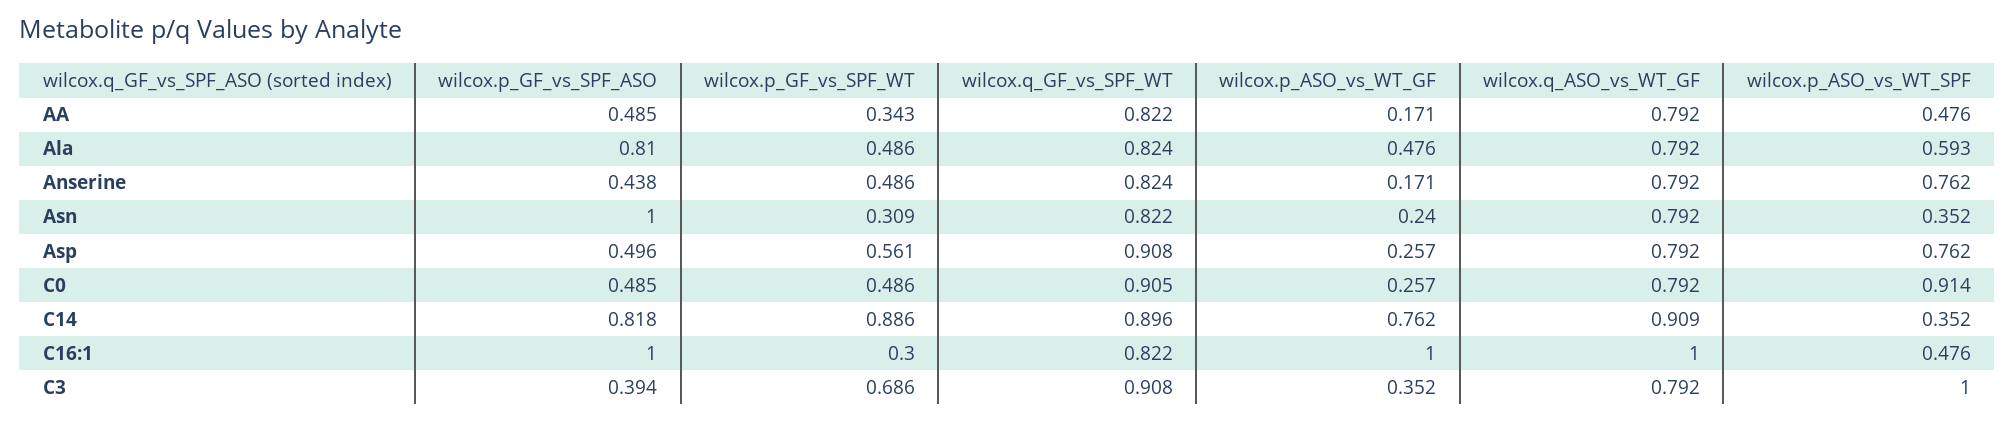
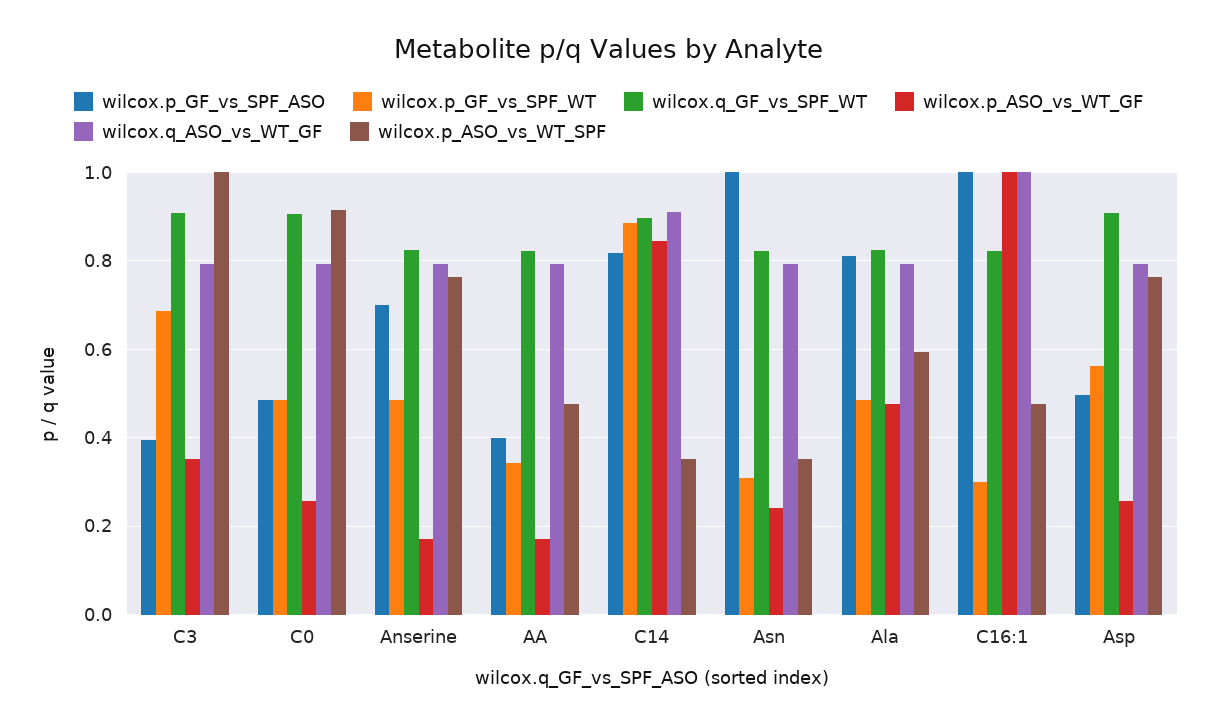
  {
    "wilcox.p_GF_vs_SPF_ASO": {
-     "AA": 0.485,
+     "AA": 0.4,
      "Ala": 0.81,
-     "Anserine": 0.438,
+     "Anserine": 0.7,
      "Asn": 1,
      "Asp": 0.496,
      "C0": 0.485,
      "C14": 0.818,
      "C16:1": 1,
      "C3": 0.394
    },
    "wilcox.p_GF_vs_SPF_WT": {
      "AA": 0.343,
      "Ala": 0.486,
      "Anserine": 0.486,
      "Asn": 0.309,
      "Asp": 0.561,
      "C0": 0.486,
      "C14": 0.886,
      "C16:1": 0.3,
      "C3": 0.686
    },
    "wilcox.q_GF_vs_SPF_WT": {
      "AA": 0.822,
      "Ala": 0.824,
      "Anserine": 0.824,
      "Asn": 0.822,
      "Asp": 0.908,
      "C0": 0.905,
      "C14": 0.896,
      "C16:1": 0.822,
      "C3": 0.908
    },
    "wilcox.p_ASO_vs_WT_GF": {
      "AA": 0.171,
      "Ala": 0.476,
      "Anserine": 0.171,
      "Asn": 0.24,
      "Asp": 0.257,
      "C0": 0.257,
-     "C14": 0.762,
+     "C14": 0.84,
      "C16:1": 1,
      "C3": 0.352
    },
    "wilcox.q_ASO_vs_WT_GF": {
      "AA": 0.792,
      "Ala": 0.792,
      "Anserine": 0.792,
      "Asn": 0.792,
      "Asp": 0.792,
      "C0": 0.792,
      "C14": 0.909,
      "C16:1": 1,
      "C3": 0.792
    },
    "wilcox.p_ASO_vs_WT_SPF": {
      "AA": 0.476,
      "Ala": 0.593,
      "Anserine": 0.762,
      "Asn": 0.352,
      "Asp": 0.762,
      "C0": 0.914,
      "C14": 0.352,
      "C16:1": 0.476,
      "C3": 1
    }
  }

